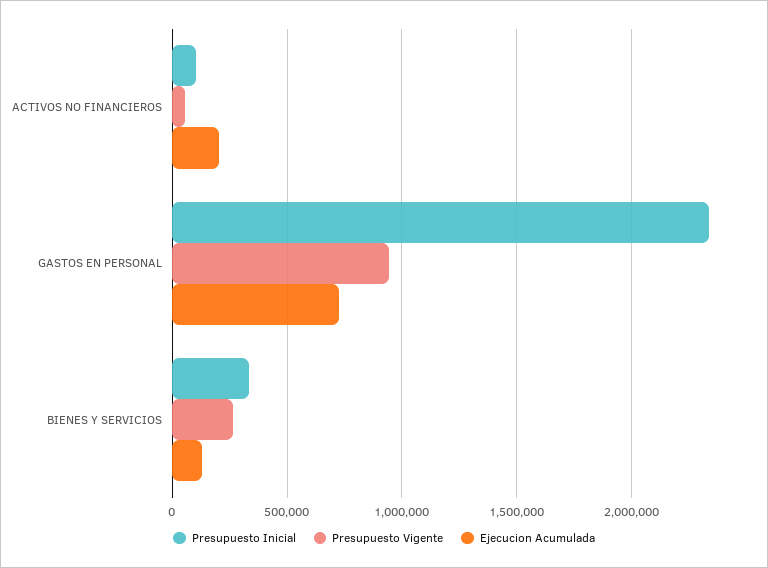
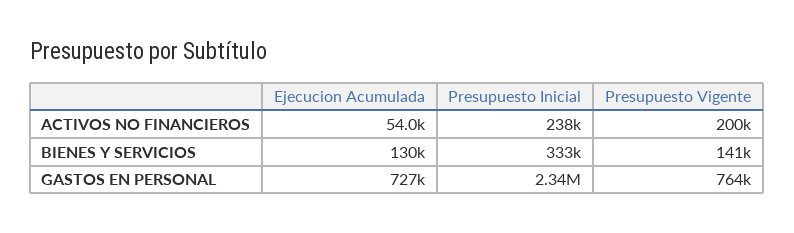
  {
    "Presupuesto Inicial": {
-     "ACTIVOS NO FINANCIEROS": 100000,
+     "ACTIVOS NO FINANCIEROS": 238000,
      "GASTOS EN PERSONAL": 2340000,
      "BIENES Y SERVICIOS": 333000
    },
    "Presupuesto Vigente": {
-     "ACTIVOS NO FINANCIEROS": 50000,
+     "ACTIVOS NO FINANCIEROS": 200000,
-     "GASTOS EN PERSONAL": 950000,
+     "GASTOS EN PERSONAL": 764000,
-     "BIENES Y SERVICIOS": 250000
+     "BIENES Y SERVICIOS": 141000
    },
    "Ejecucion Acumulada": {
-     "ACTIVOS NO FINANCIEROS": 200000,
+     "ACTIVOS NO FINANCIEROS": 54000,
      "GASTOS EN PERSONAL": 727000,
      "BIENES Y SERVICIOS": 130000
    }
  }

